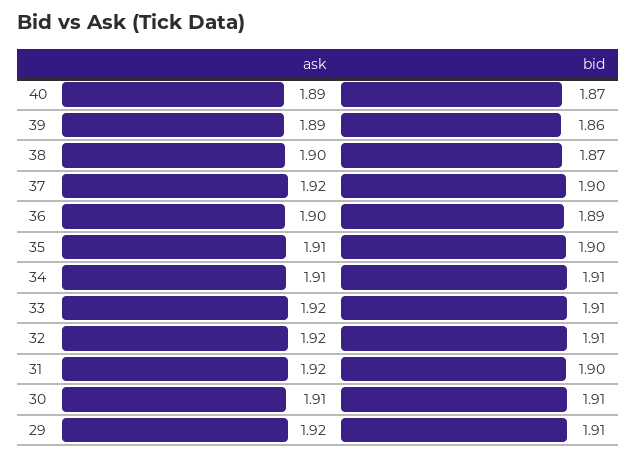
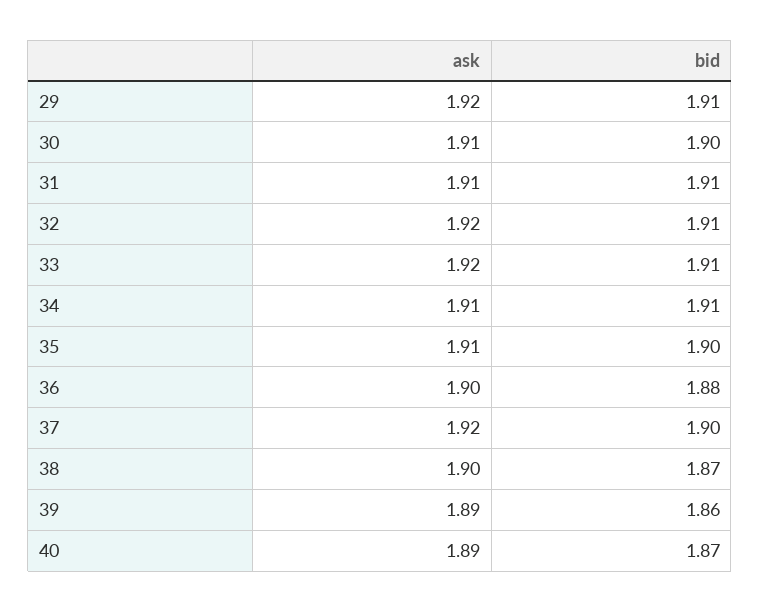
  {
    "ask": {
      "40": 1.89,
      "39": 1.89,
      "38": 1.9,
      "37": 1.92,
      "36": 1.9,
      "35": 1.91,
      "34": 1.91,
      "33": 1.92,
      "32": 1.92,
-     "31": 1.92,
+     "31": 1.91,
      "30": 1.91,
      "29": 1.92
    },
    "bid": {
      "40": 1.87,
      "39": 1.86,
      "38": 1.87,
      "37": 1.9,
-     "36": 1.89,
+     "36": 1.88,
      "35": 1.9,
      "34": 1.91,
      "33": 1.91,
      "32": 1.91,
-     "31": 1.9,
+     "31": 1.91,
-     "30": 1.91,
+     "30": 1.9,
      "29": 1.91
    }
  }

